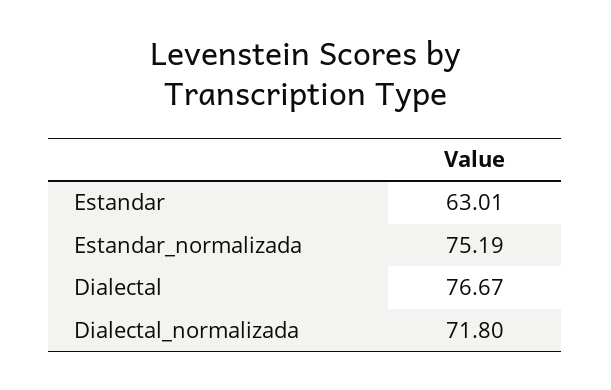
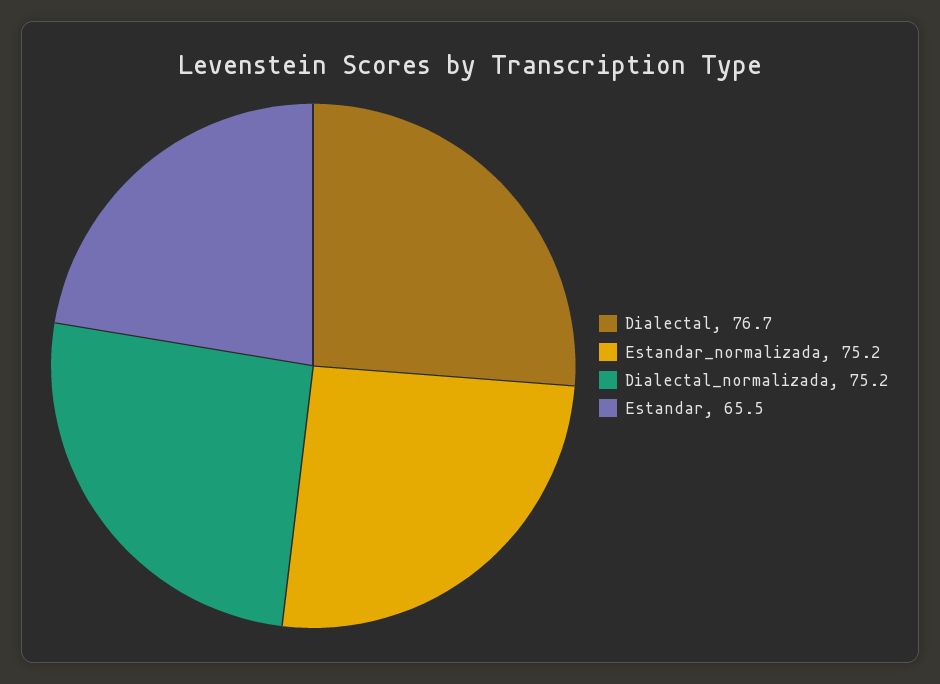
  {
-   "Estandar": 63.01,
+   "Estandar": 65.5,
    "Estandar_normalizada": 75.19,
    "Dialectal": 76.67,
-   "Dialectal_normalizada": 71.8
+   "Dialectal_normalizada": 75.2
  }

